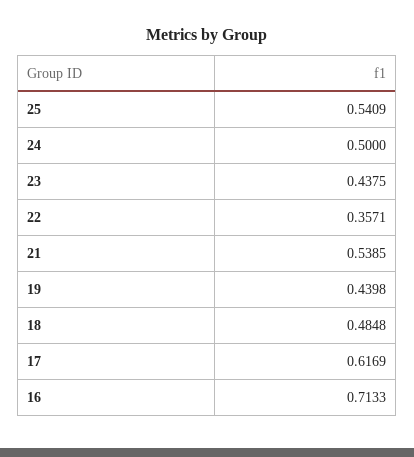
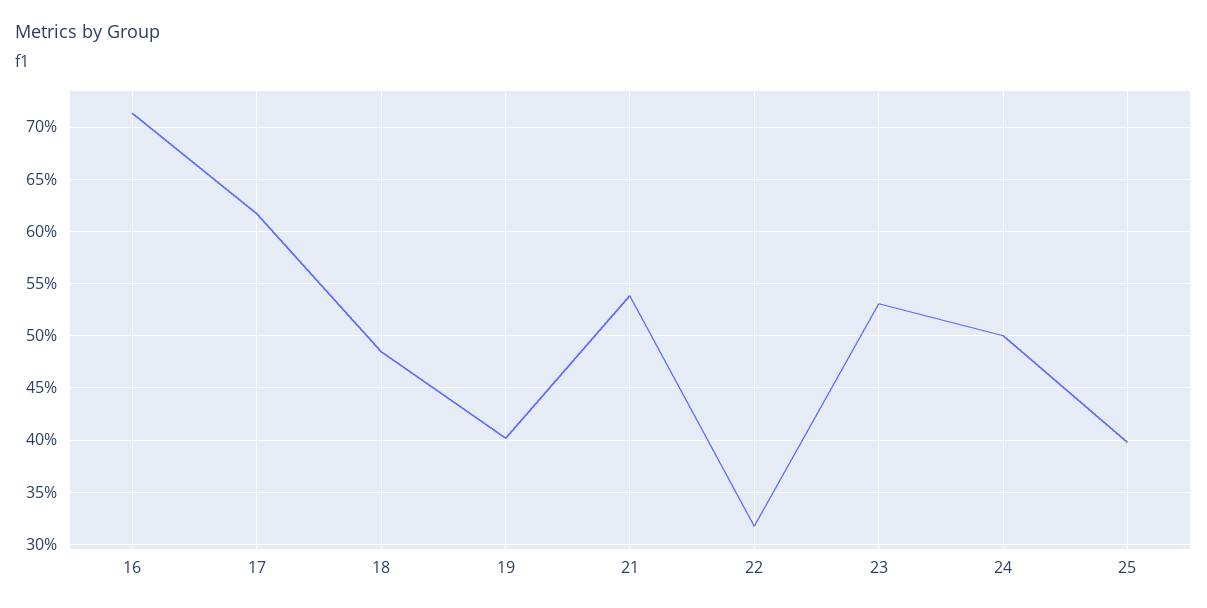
  {
-   "25": 0.5409,
+   "25": 0.4,
    "24": 0.5,
-   "23": 0.4375,
+   "23": 0.53,
-   "22": 0.3571,
+   "22": 0.32,
    "21": 0.5385,
-   "19": 0.4398,
+   "19": 0.4,
    "18": 0.4848,
    "17": 0.6169,
    "16": 0.7133
  }

